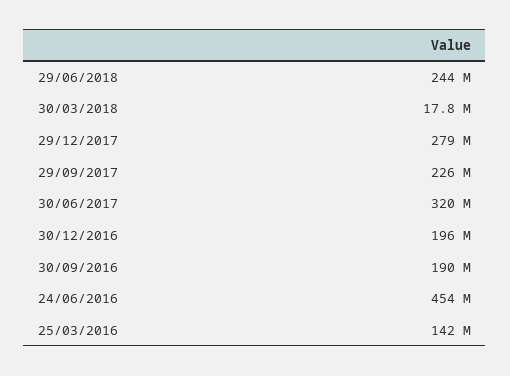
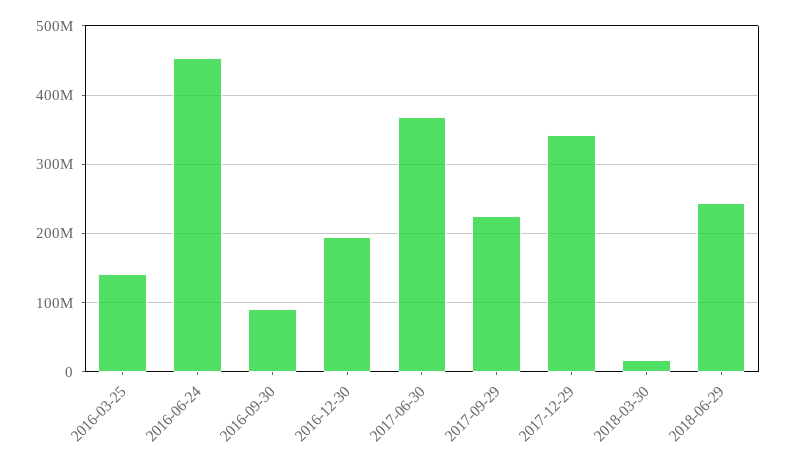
  {
    "29/06/2018": 244000000,
    "30/03/2018": 17800000,
-   "29/12/2017": 279000000,
+   "29/12/2017": 340000000,
    "29/09/2017": 226000000,
-   "30/06/2017": 320000000,
+   "30/06/2017": 370000000,
    "30/12/2016": 196000000,
-   "30/09/2016": 190000000,
+   "30/09/2016": 90000000,
    "24/06/2016": 454000000,
    "25/03/2016": 142000000
  }

